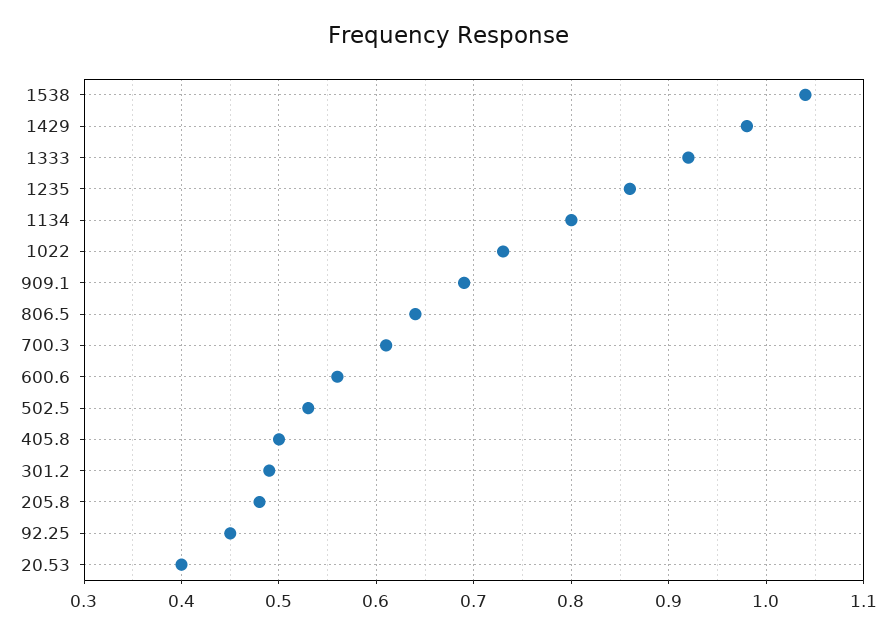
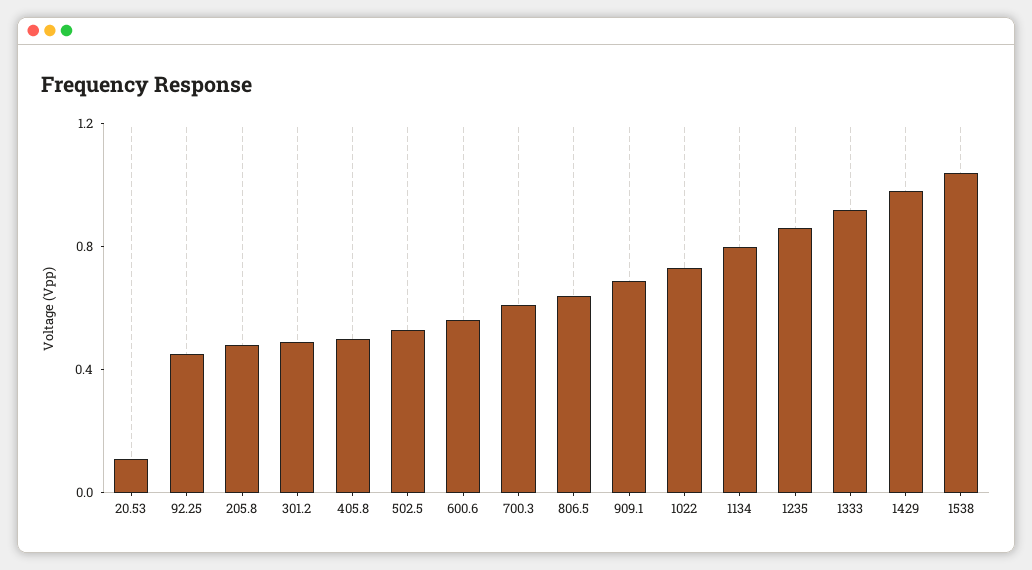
  {
    "1538": 1.04,
    "1429": 0.98,
    "1333": 0.92,
    "1235": 0.86,
    "1134": 0.8,
    "1022": 0.73,
    "909.1": 0.69,
    "806.5": 0.64,
    "700.3": 0.61,
    "600.6": 0.56,
    "502.5": 0.53,
    "405.8": 0.5,
    "301.2": 0.49,
    "205.8": 0.48,
    "92.25": 0.45,
-   "20.53": 0.4
+   "20.53": 0.1
  }

